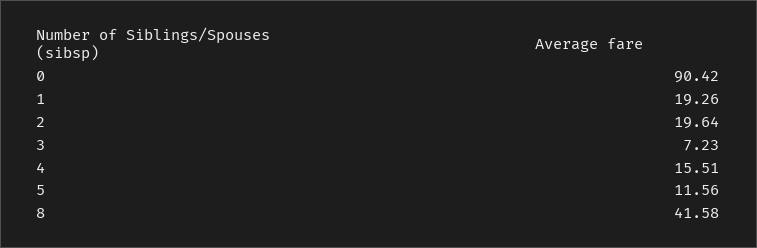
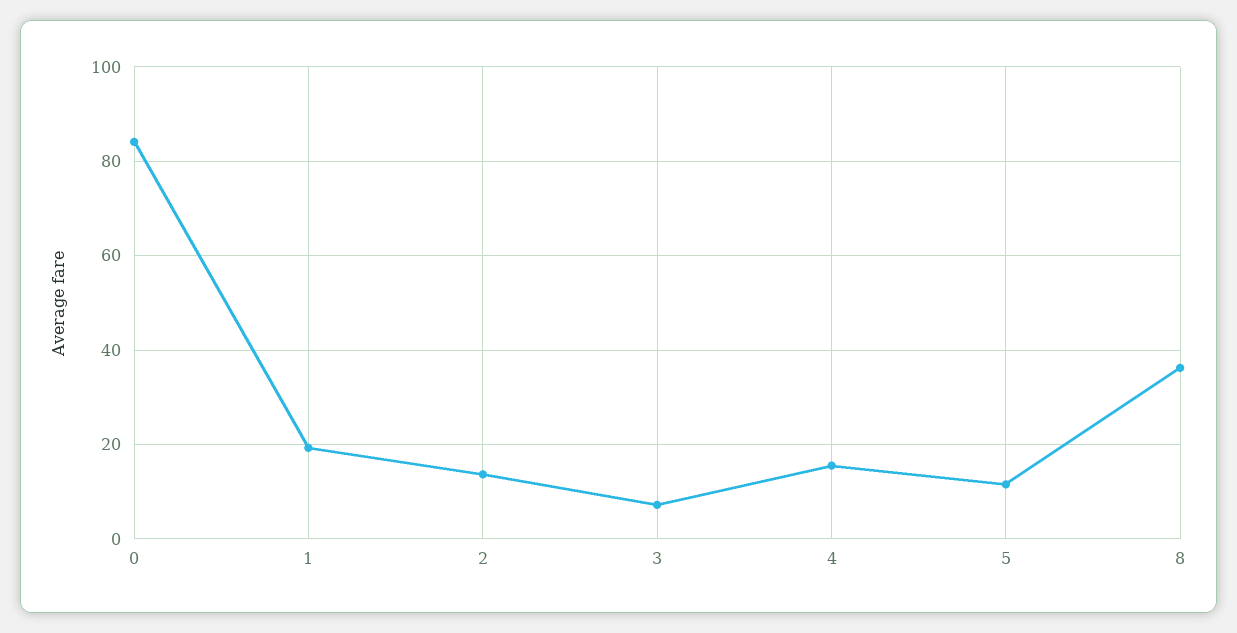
  {
-   "0": 90.42,
+   "0": 84,
    "1": 19.26,
-   "2": 19.64,
+   "2": 14,
    "3": 7.23,
    "4": 15.51,
    "5": 11.56,
-   "8": 41.58
+   "8": 36
  }

